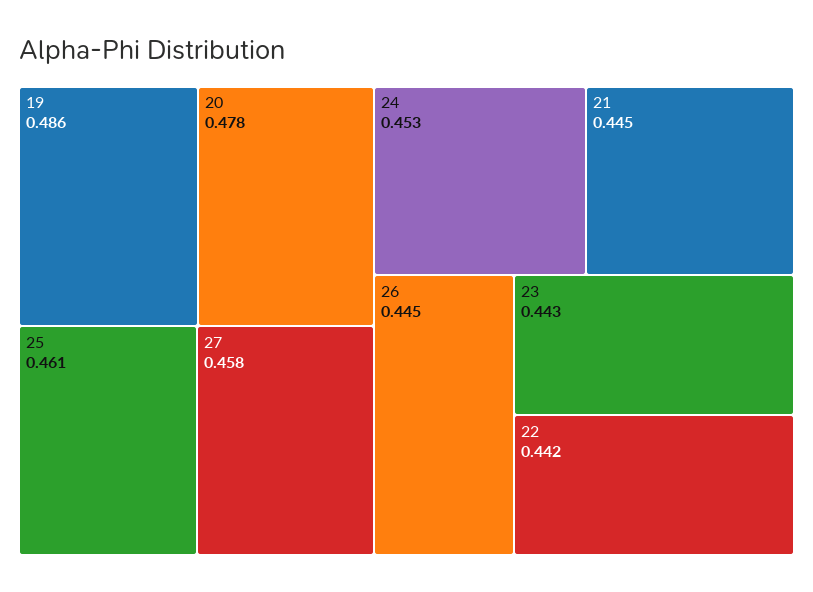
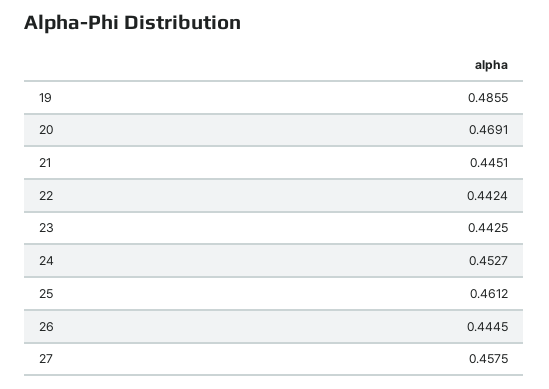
  {
    "19": 0.4855,
-   "20": 0.478,
+   "20": 0.4691,
    "25": 0.4612,
    "27": 0.4575,
    "24": 0.4527,
    "21": 0.4451,
    "26": 0.4445,
    "23": 0.4425,
    "22": 0.4424
  }

